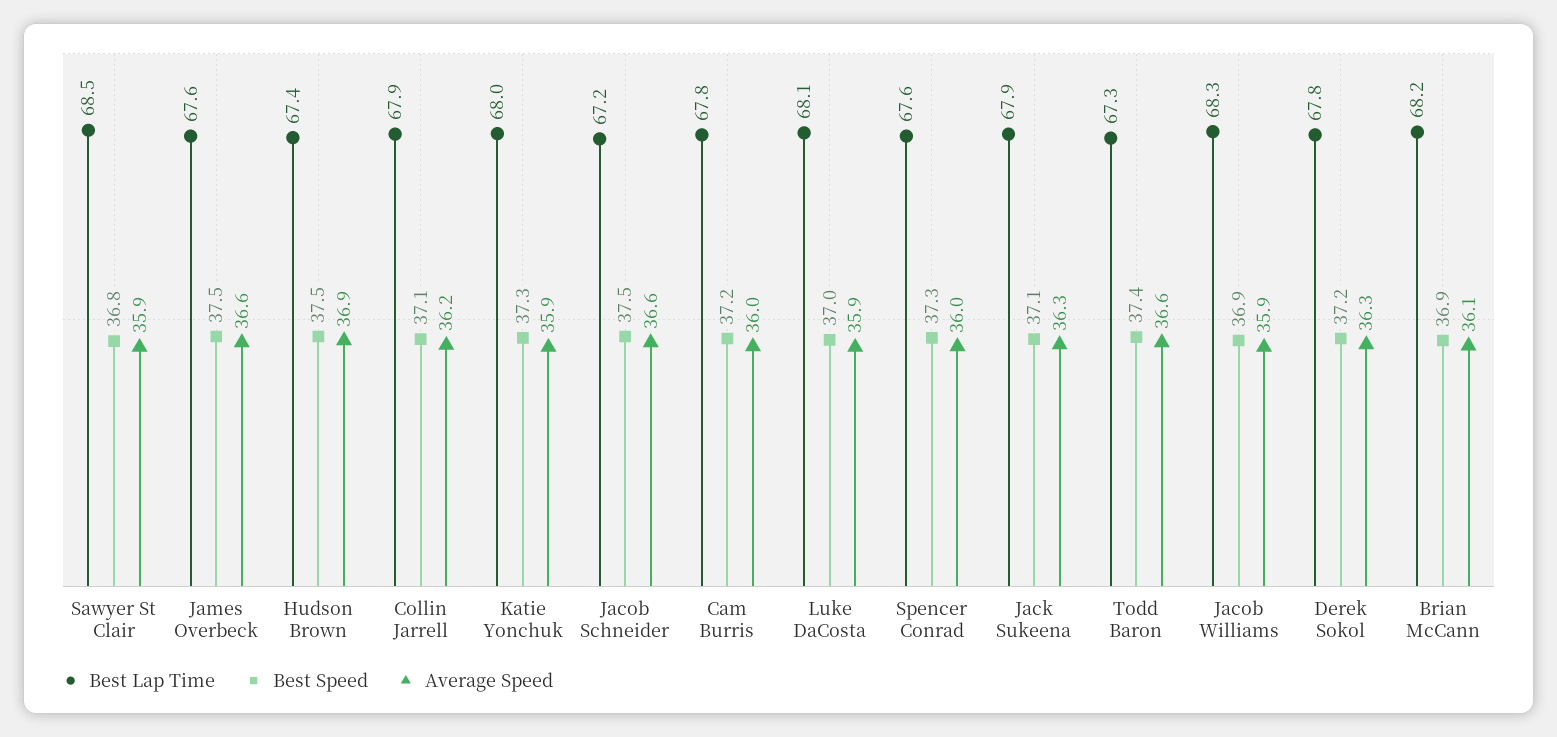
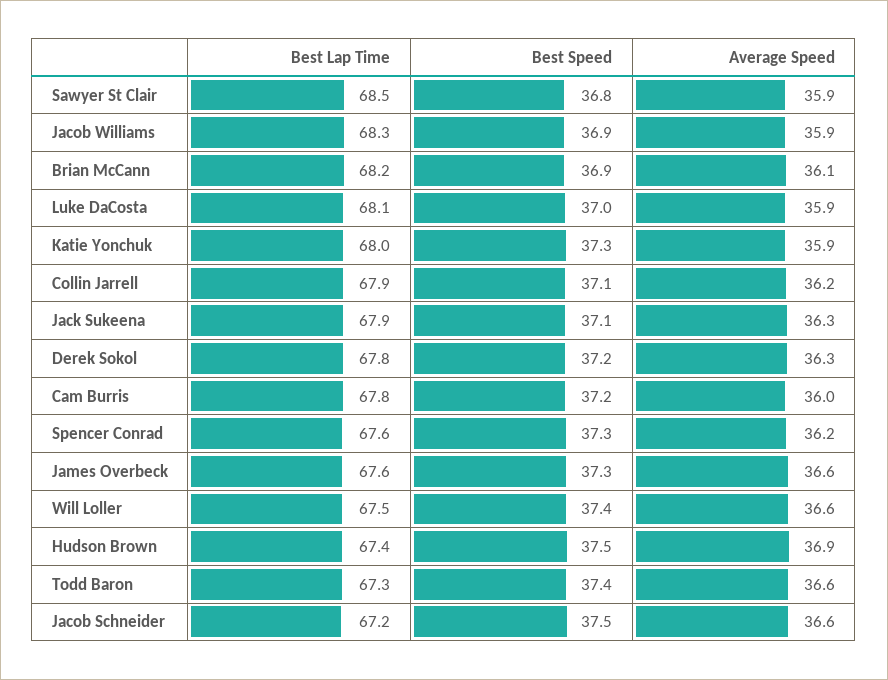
  {
    "Best Lap Time": {
      "Sawyer St Clair": 68.5,
      "James Overbeck": 67.6,
      "Hudson Brown": 67.4,
      "Collin Jarrell": 67.9,
      "Katie Yonchuk": 68,
      "Jacob Schneider": 67.2,
      "Cam Burris": 67.8,
      "Luke DaCosta": 68.1,
      "Spencer Conrad": 67.6,
      "Jack Sukeena": 67.9,
      "Todd Baron": 67.3,
      "Jacob Williams": 68.3,
      "Derek Sokol": 67.8,
-     "Brian McCann": 68.2
+     "Brian McCann": 68.2,
+     "Will Loller": 67.5
    },
    "Best Speed": {
      "Sawyer St Clair": 36.8,
-     "James Overbeck": 37.5,
+     "James Overbeck": 37.3,
      "Hudson Brown": 37.5,
      "Collin Jarrell": 37.1,
      "Katie Yonchuk": 37.3,
      "Jacob Schneider": 37.5,
      "Cam Burris": 37.2,
      "Luke DaCosta": 37,
      "Spencer Conrad": 37.3,
      "Jack Sukeena": 37.1,
      "Todd Baron": 37.4,
      "Jacob Williams": 36.9,
      "Derek Sokol": 37.2,
-     "Brian McCann": 36.9
+     "Brian McCann": 36.9,
+     "Will Loller": 37.4
    },
    "Average Speed": {
      "Sawyer St Clair": 35.9,
      "James Overbeck": 36.6,
      "Hudson Brown": 36.9,
      "Collin Jarrell": 36.2,
      "Katie Yonchuk": 35.9,
      "Jacob Schneider": 36.6,
      "Cam Burris": 36,
      "Luke DaCosta": 35.9,
-     "Spencer Conrad": 36,
+     "Spencer Conrad": 36.2,
      "Jack Sukeena": 36.3,
      "Todd Baron": 36.6,
      "Jacob Williams": 35.9,
      "Derek Sokol": 36.3,
-     "Brian McCann": 36.1
+     "Brian McCann": 36.1,
+     "Will Loller": 36.6
    }
  }

